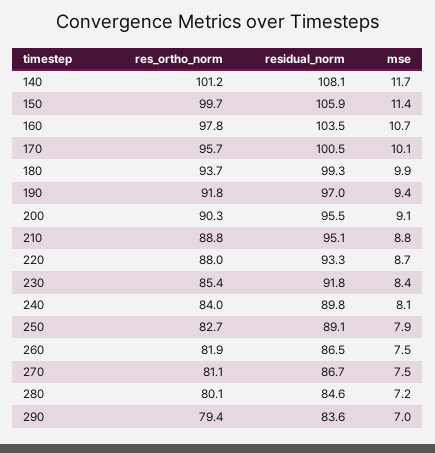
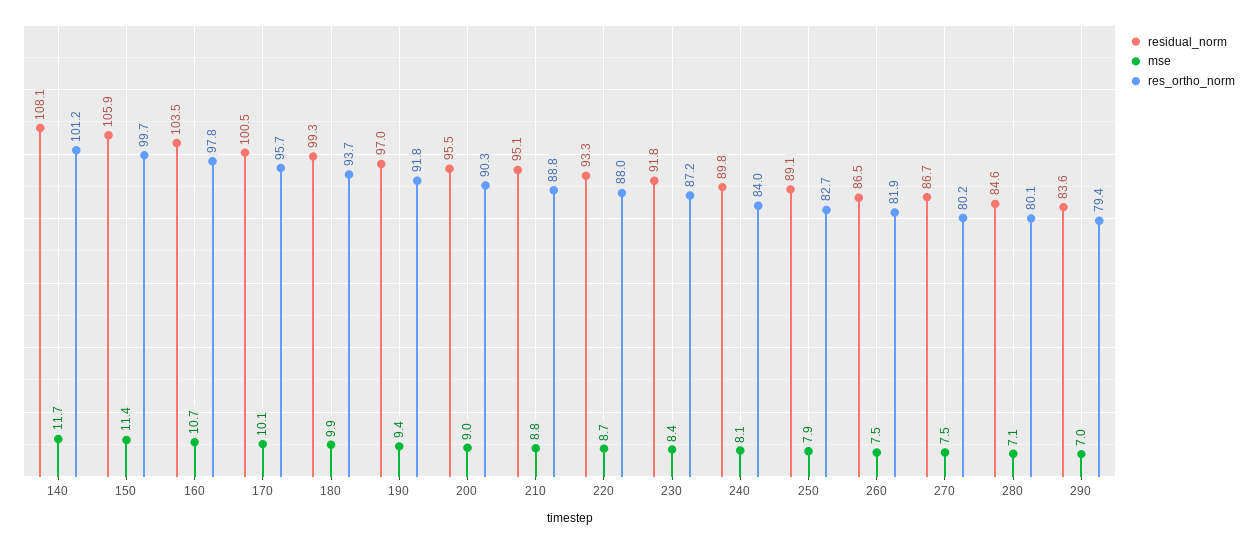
  {
    "res_ortho_norm": {
      "140": 101.2,
      "150": 99.7,
      "160": 97.8,
      "170": 95.7,
      "180": 93.7,
      "190": 91.8,
      "200": 90.3,
      "210": 88.8,
      "220": 88,
-     "230": 85.4,
+     "230": 87.2,
      "240": 84,
      "250": 82.7,
      "260": 81.9,
-     "270": 81.1,
+     "270": 80.2,
      "280": 80.1,
      "290": 79.4
    },
    "residual_norm": {
      "140": 108.1,
      "150": 105.9,
      "160": 103.5,
      "170": 100.5,
      "180": 99.3,
      "190": 97,
      "200": 95.5,
      "210": 95.1,
      "220": 93.3,
      "230": 91.8,
      "240": 89.8,
      "250": 89.1,
      "260": 86.5,
      "270": 86.7,
      "280": 84.6,
      "290": 83.6
    },
    "mse": {
      "140": 11.7,
      "150": 11.4,
      "160": 10.7,
      "170": 10.1,
      "180": 9.9,
      "190": 9.4,
-     "200": 9.1,
+     "200": 9,
      "210": 8.8,
      "220": 8.7,
      "230": 8.4,
      "240": 8.1,
      "250": 7.9,
      "260": 7.5,
      "270": 7.5,
-     "280": 7.2,
+     "280": 7.1,
      "290": 7
    }
  }

